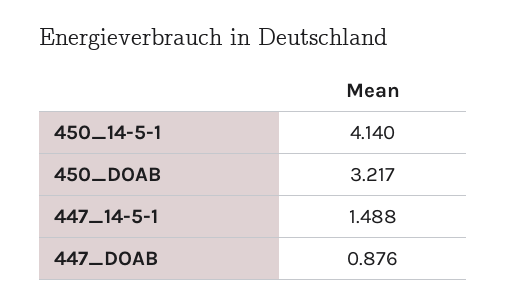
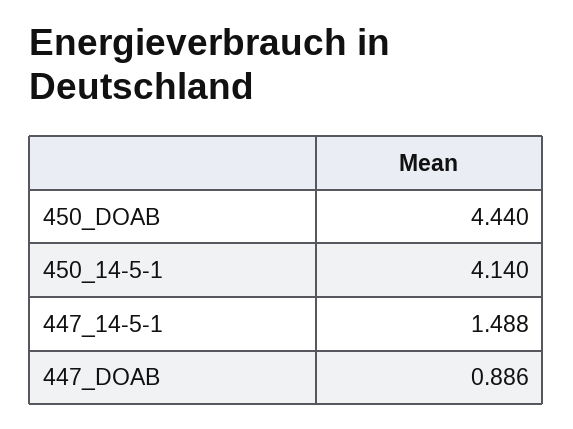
  {
    "450_14-5-1": 4.14,
-   "450_DOAB": 3.217,
+   "450_DOAB": 4.44,
    "447_14-5-1": 1.488,
-   "447_DOAB": 0.876
+   "447_DOAB": 0.886
  }

